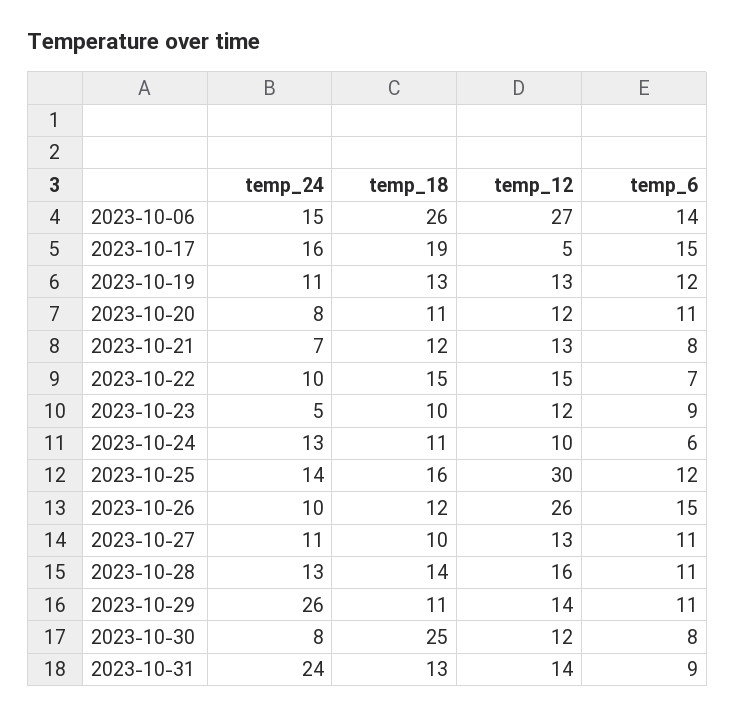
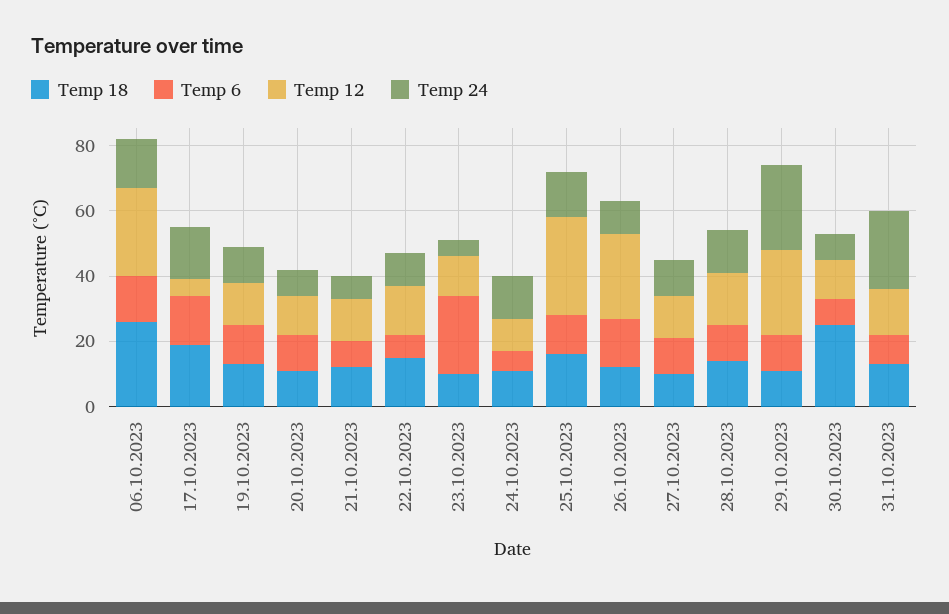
  {
    "temp_24": {
      "2023-10-06": 15,
      "2023-10-17": 16,
      "2023-10-19": 11,
      "2023-10-20": 8,
      "2023-10-21": 7,
      "2023-10-22": 10,
      "2023-10-23": 5,
      "2023-10-24": 13,
      "2023-10-25": 14,
      "2023-10-26": 10,
      "2023-10-27": 11,
      "2023-10-28": 13,
      "2023-10-29": 26,
      "2023-10-30": 8,
      "2023-10-31": 24
    },
    "temp_18": {
      "2023-10-06": 26,
      "2023-10-17": 19,
      "2023-10-19": 13,
      "2023-10-20": 11,
      "2023-10-21": 12,
      "2023-10-22": 15,
      "2023-10-23": 10,
      "2023-10-24": 11,
      "2023-10-25": 16,
      "2023-10-26": 12,
      "2023-10-27": 10,
      "2023-10-28": 14,
      "2023-10-29": 11,
      "2023-10-30": 25,
      "2023-10-31": 13
    },
    "temp_12": {
      "2023-10-06": 27,
      "2023-10-17": 5,
      "2023-10-19": 13,
      "2023-10-20": 12,
      "2023-10-21": 13,
      "2023-10-22": 15,
      "2023-10-23": 12,
      "2023-10-24": 10,
      "2023-10-25": 30,
      "2023-10-26": 26,
      "2023-10-27": 13,
      "2023-10-28": 16,
-     "2023-10-29": 14,
+     "2023-10-29": 25,
      "2023-10-30": 12,
      "2023-10-31": 14
    },
    "temp_6": {
      "2023-10-06": 14,
      "2023-10-17": 15,
      "2023-10-19": 12,
      "2023-10-20": 11,
      "2023-10-21": 8,
      "2023-10-22": 7,
-     "2023-10-23": 9,
+     "2023-10-23": 25,
      "2023-10-24": 6,
      "2023-10-25": 12,
      "2023-10-26": 15,
      "2023-10-27": 11,
      "2023-10-28": 11,
      "2023-10-29": 11,
      "2023-10-30": 8,
      "2023-10-31": 9
    }
  }

